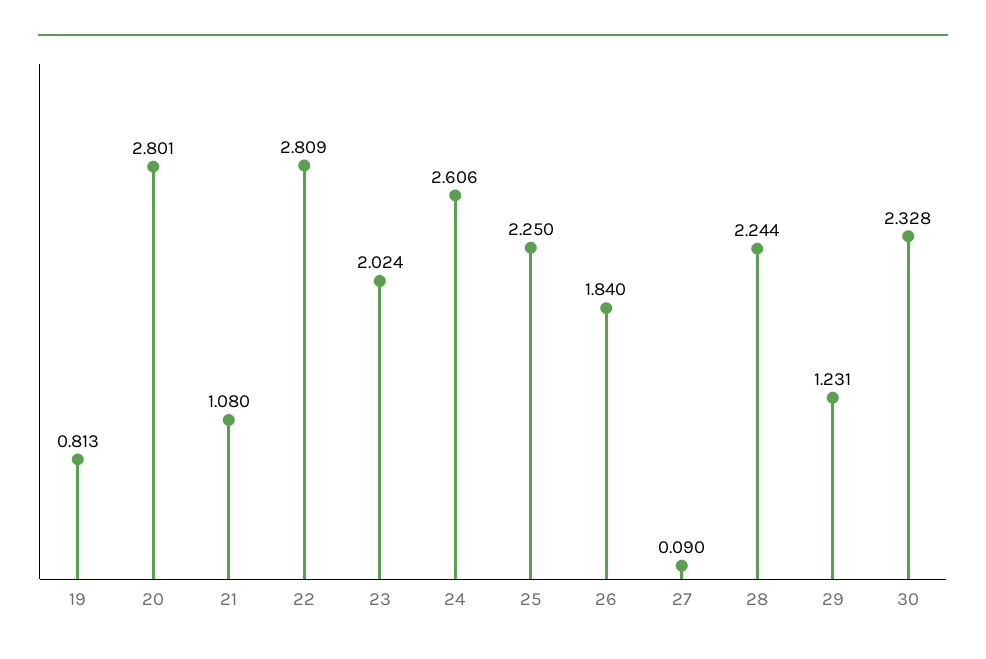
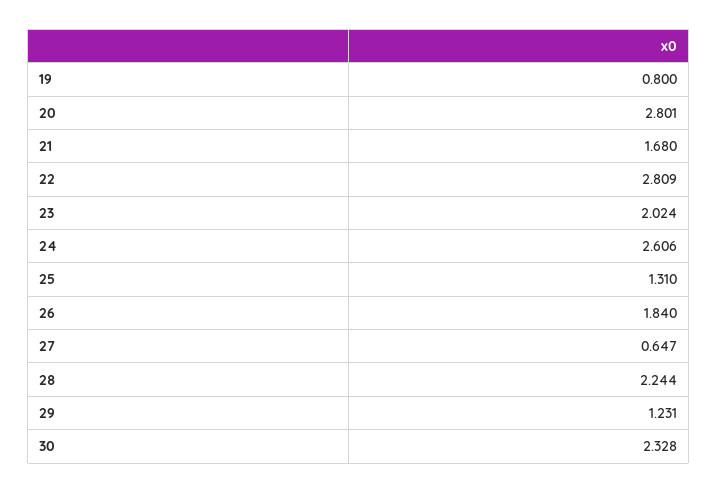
  {
-   "19": 0.813,
+   "19": 0.8,
    "20": 2.801,
-   "21": 1.08,
+   "21": 1.68,
    "22": 2.809,
    "23": 2.024,
    "24": 2.606,
-   "25": 2.25,
+   "25": 1.31,
    "26": 1.84,
-   "27": 0.09,
+   "27": 0.647,
    "28": 2.244,
    "29": 1.231,
    "30": 2.328
  }

